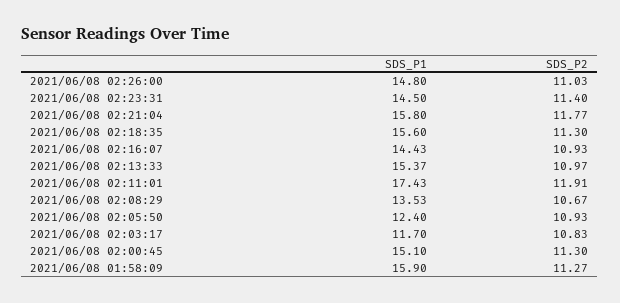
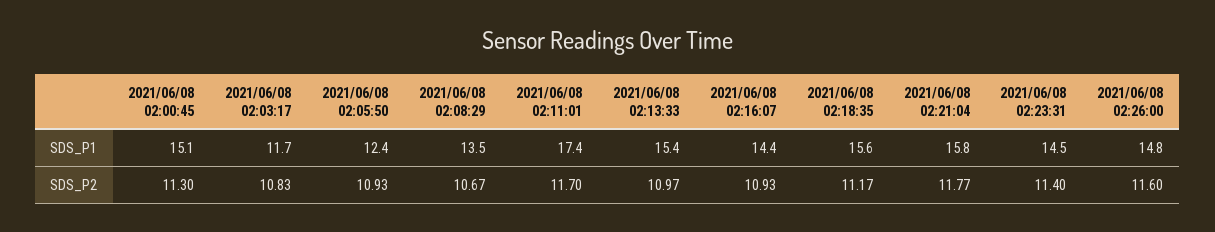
  {
    "SDS_P1": {
      "2021/06/08 02:26:00": 14.8,
      "2021/06/08 02:23:31": 14.5,
      "2021/06/08 02:21:04": 15.8,
      "2021/06/08 02:18:35": 15.6,
      "2021/06/08 02:16:07": 14.43,
      "2021/06/08 02:13:33": 15.37,
      "2021/06/08 02:11:01": 17.43,
      "2021/06/08 02:08:29": 13.53,
      "2021/06/08 02:05:50": 12.4,
      "2021/06/08 02:03:17": 11.7,
-     "2021/06/08 02:00:45": 15.1,
+     "2021/06/08 02:00:45": 15.1
-     "2021/06/08 01:58:09": 15.9
    },
    "SDS_P2": {
-     "2021/06/08 02:26:00": 11.03,
+     "2021/06/08 02:26:00": 11.6,
      "2021/06/08 02:23:31": 11.4,
      "2021/06/08 02:21:04": 11.77,
-     "2021/06/08 02:18:35": 11.3,
+     "2021/06/08 02:18:35": 11.17,
      "2021/06/08 02:16:07": 10.93,
      "2021/06/08 02:13:33": 10.97,
-     "2021/06/08 02:11:01": 11.91,
+     "2021/06/08 02:11:01": 11.7,
      "2021/06/08 02:08:29": 10.67,
      "2021/06/08 02:05:50": 10.93,
      "2021/06/08 02:03:17": 10.83,
-     "2021/06/08 02:00:45": 11.3,
+     "2021/06/08 02:00:45": 11.3
-     "2021/06/08 01:58:09": 11.27
    }
  }

